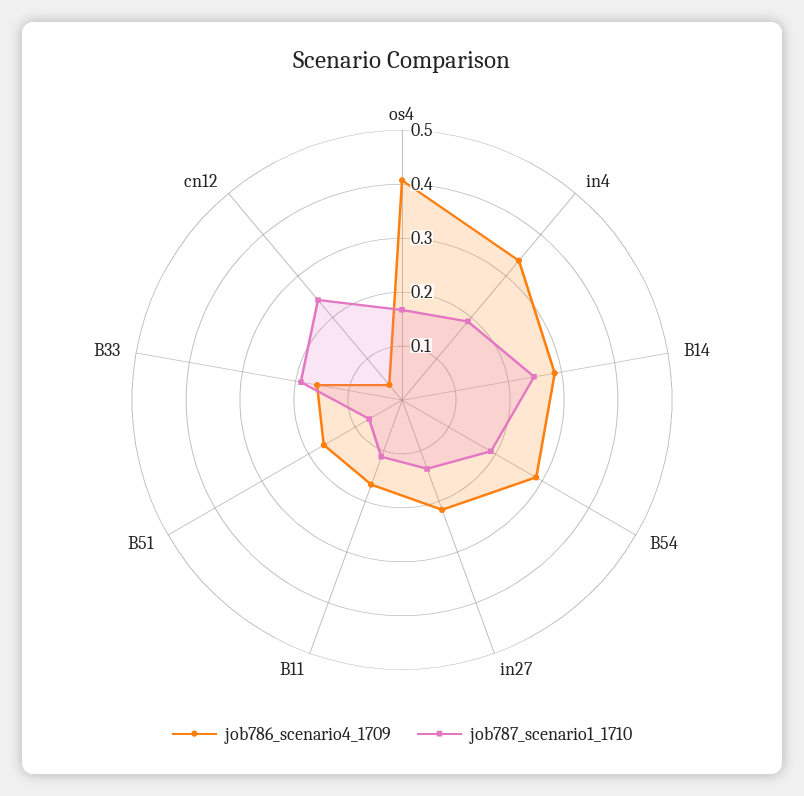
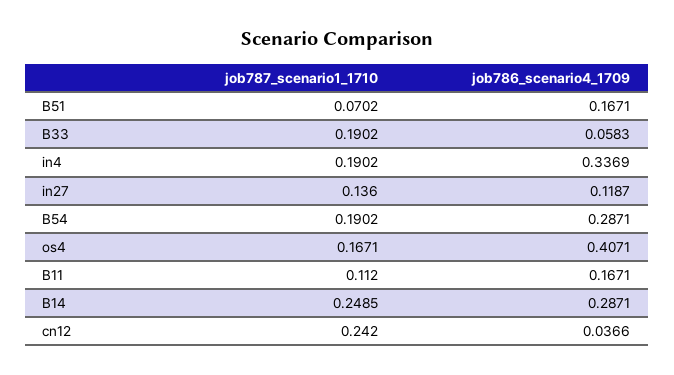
  {
    "job786_scenario4_1709": {
      "os4": 0.4071,
      "in4": 0.3369,
      "B14": 0.2871,
      "B54": 0.2871,
-     "in27": 0.22,
+     "in27": 0.1187,
      "B11": 0.1671,
      "B51": 0.1671,
-     "B33": 0.16,
+     "B33": 0.0583,
      "cn12": 0.0366
    },
    "job787_scenario1_1710": {
      "os4": 0.1671,
      "in4": 0.1902,
      "B14": 0.2485,
      "B54": 0.1902,
      "in27": 0.136,
      "B11": 0.112,
      "B51": 0.0702,
      "B33": 0.1902,
      "cn12": 0.242
    }
  }

